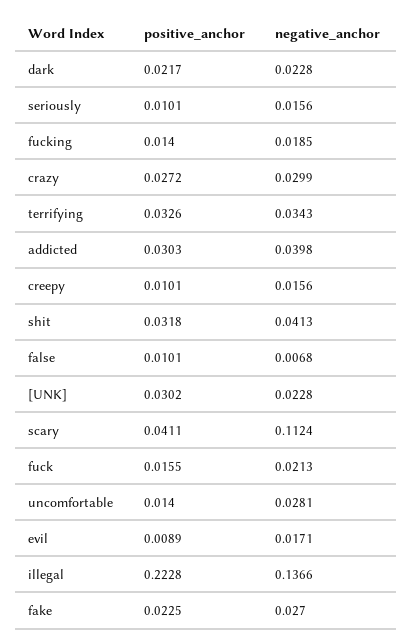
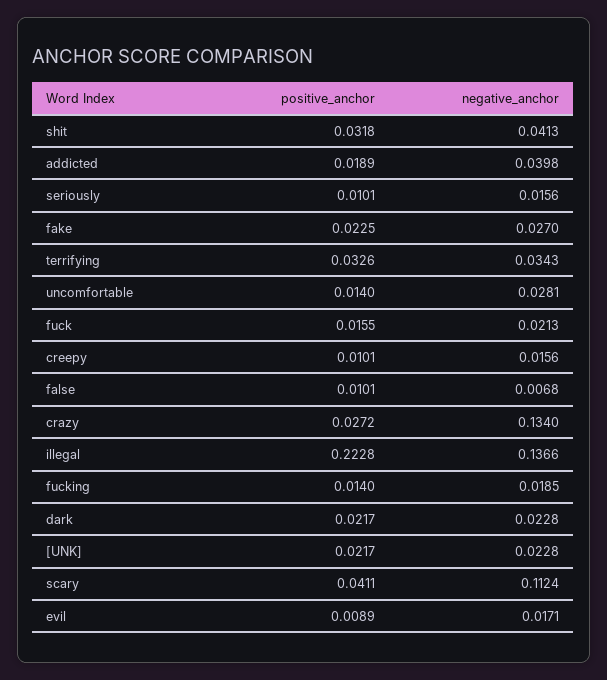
  {
    "positive_anchor": {
      "dark": 0.0217,
      "seriously": 0.0101,
      "fucking": 0.014,
      "crazy": 0.0272,
      "terrifying": 0.0326,
-     "addicted": 0.0303,
+     "addicted": 0.0189,
      "creepy": 0.0101,
      "shit": 0.0318,
      "false": 0.0101,
-     "[UNK]": 0.0302,
+     "[UNK]": 0.0217,
      "scary": 0.0411,
      "fuck": 0.0155,
      "uncomfortable": 0.014,
      "evil": 0.0089,
      "illegal": 0.2228,
      "fake": 0.0225
    },
    "negative_anchor": {
      "dark": 0.0228,
      "seriously": 0.0156,
      "fucking": 0.0185,
-     "crazy": 0.0299,
+     "crazy": 0.134,
      "terrifying": 0.0343,
      "addicted": 0.0398,
      "creepy": 0.0156,
      "shit": 0.0413,
      "false": 0.0068,
      "[UNK]": 0.0228,
      "scary": 0.1124,
      "fuck": 0.0213,
      "uncomfortable": 0.0281,
      "evil": 0.0171,
      "illegal": 0.1366,
      "fake": 0.027
    }
  }

